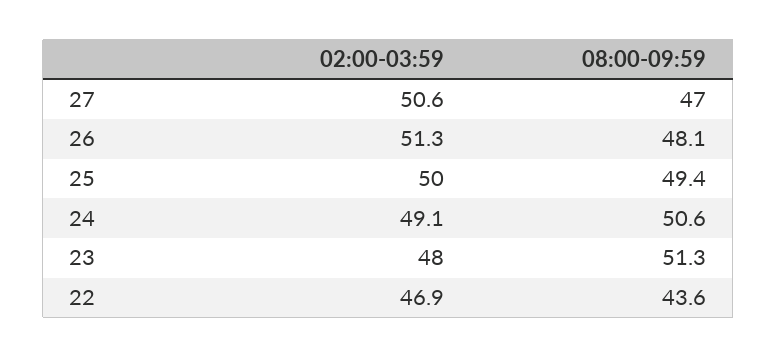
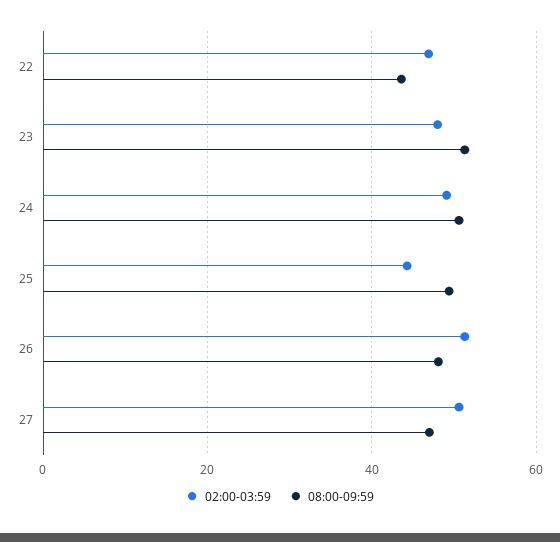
  {
    "02:00-03:59": {
      "27": 50.6,
      "26": 51.3,
-     "25": 50,
+     "25": 44,
      "24": 49.1,
      "23": 48,
      "22": 46.9
    },
    "08:00-09:59": {
      "27": 47,
      "26": 48.1,
      "25": 49.4,
      "24": 50.6,
      "23": 51.3,
      "22": 43.6
    }
  }

